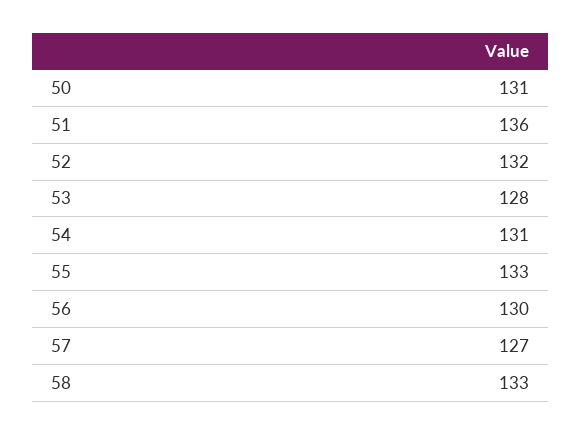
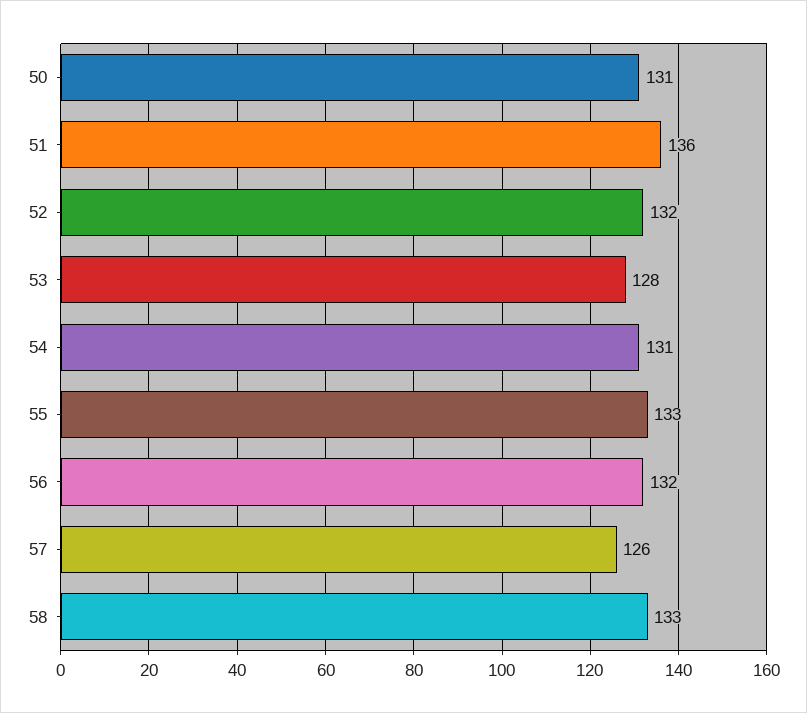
  {
    "50": 131,
    "51": 136,
    "52": 132,
    "53": 128,
    "54": 131,
    "55": 133,
-   "56": 130,
+   "56": 132,
-   "57": 127,
+   "57": 126,
    "58": 133
  }

